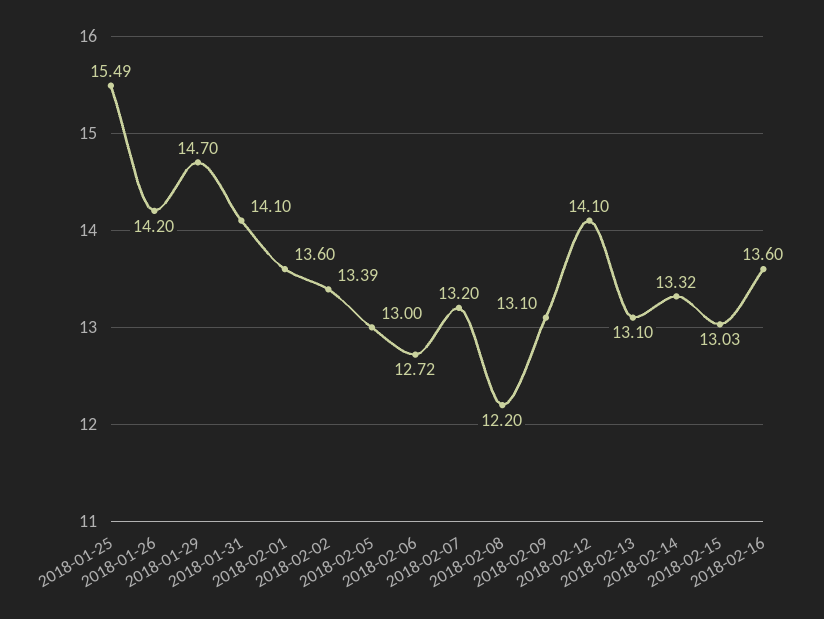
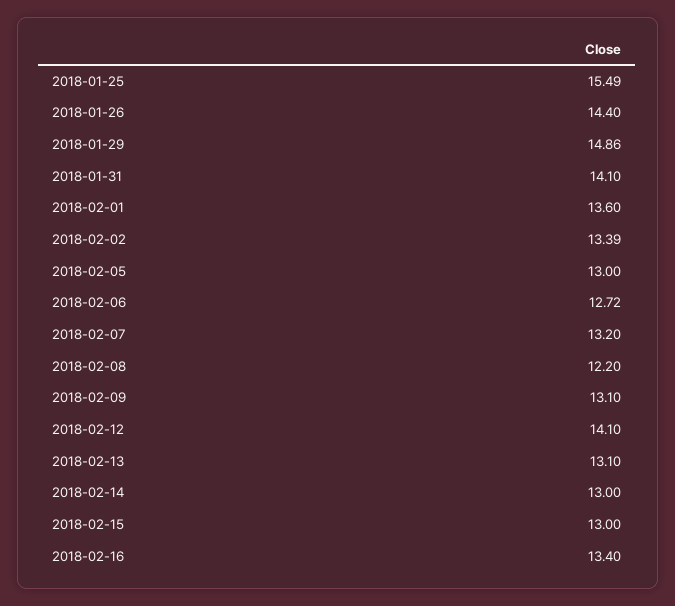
  {
    "2018-01-25": 15.49,
-   "2018-01-26": 14.2,
+   "2018-01-26": 14.4,
-   "2018-01-29": 14.7,
+   "2018-01-29": 14.86,
    "2018-01-31": 14.1,
    "2018-02-01": 13.6,
    "2018-02-02": 13.39,
    "2018-02-05": 13,
    "2018-02-06": 12.72,
    "2018-02-07": 13.2,
    "2018-02-08": 12.2,
    "2018-02-09": 13.1,
    "2018-02-12": 14.1,
    "2018-02-13": 13.1,
-   "2018-02-14": 13.32,
+   "2018-02-14": 13,
-   "2018-02-15": 13.03,
+   "2018-02-15": 13,
-   "2018-02-16": 13.6
+   "2018-02-16": 13.4
  }

